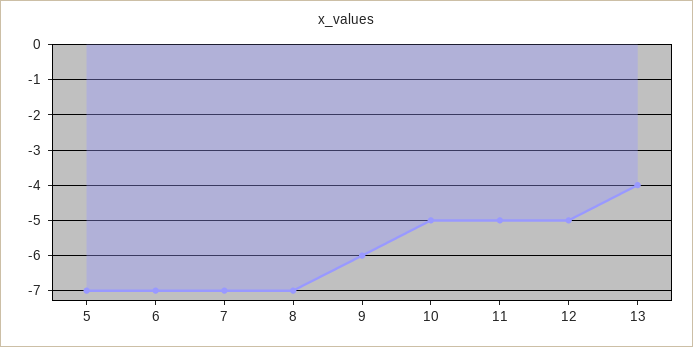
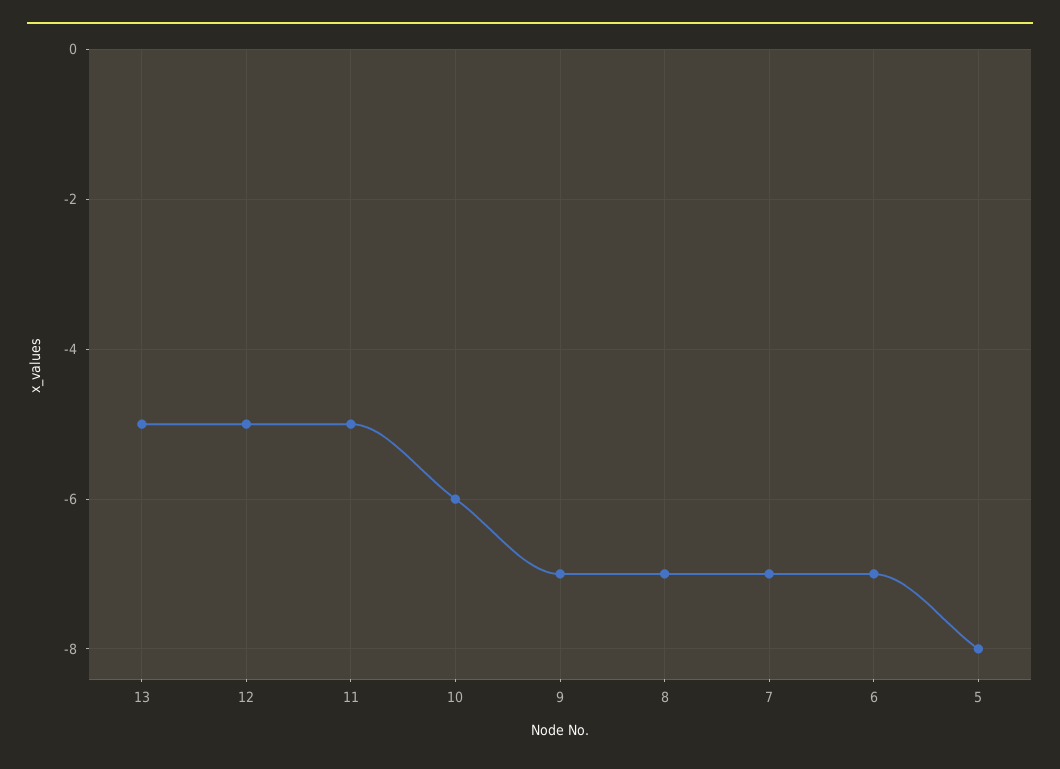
  {
-   "5": -7,
+   "5": -8,
    "6": -7,
    "7": -7,
    "8": -7,
-   "9": -6,
+   "9": -7,
-   "10": -5,
+   "10": -6,
    "11": -5,
    "12": -5,
-   "13": -4
+   "13": -5
  }

